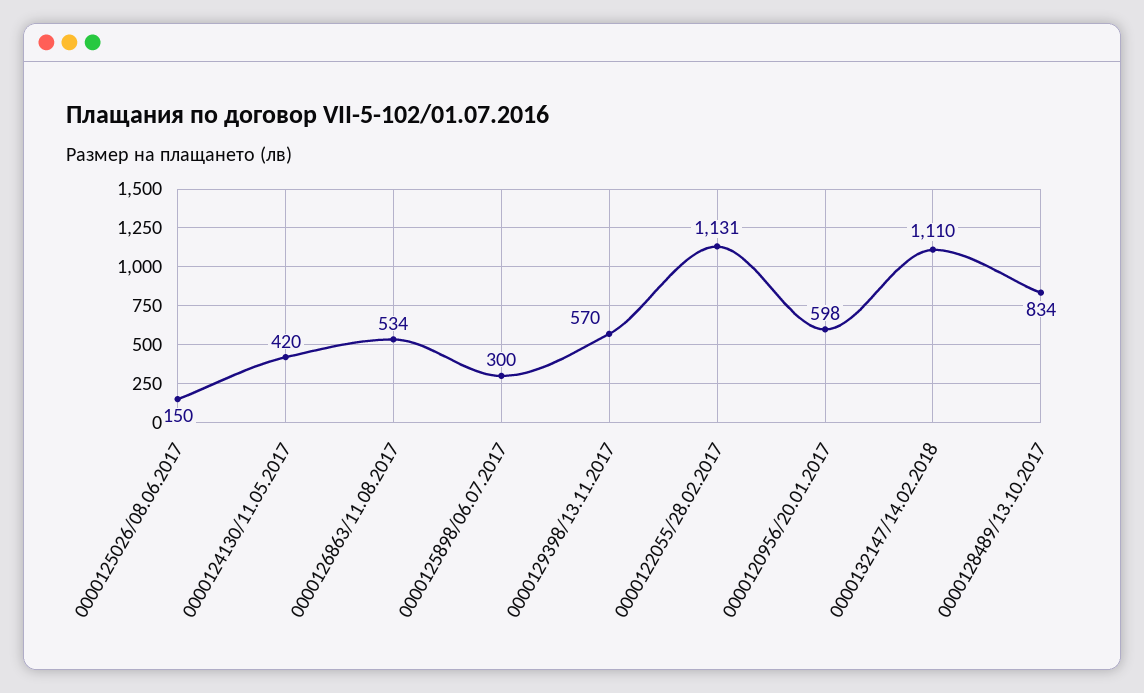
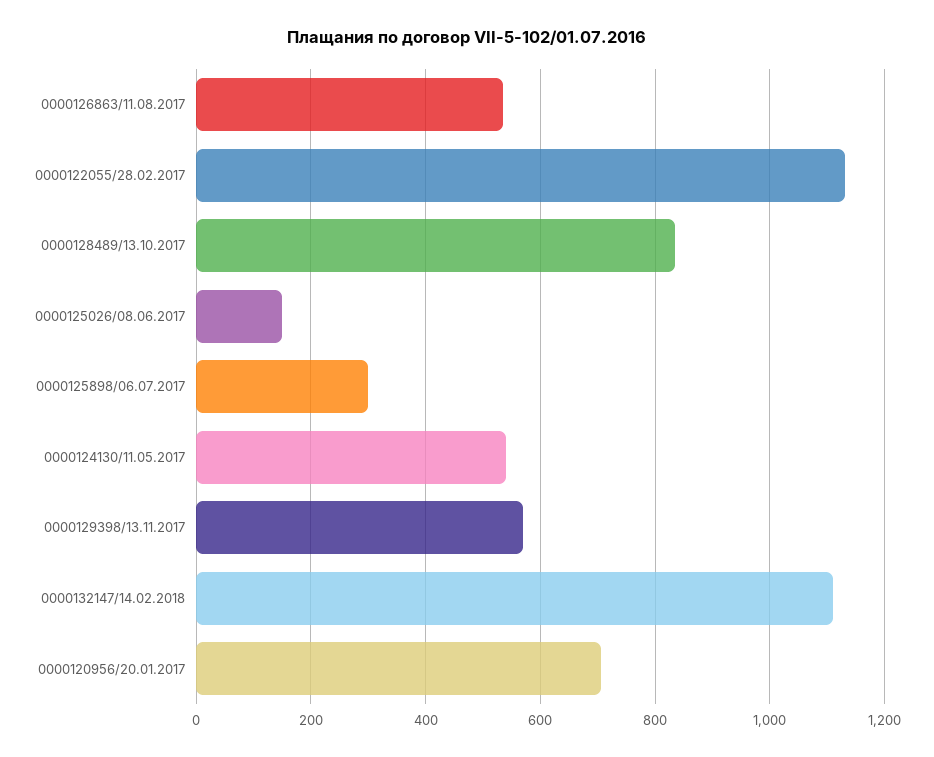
  {
    "0000125026/08.06.2017": 150,
-   "0000124130/11.05.2017": 420,
+   "0000124130/11.05.2017": 540,
    "0000126863/11.08.2017": 534,
    "0000125898/06.07.2017": 300,
    "0000129398/13.11.2017": 570,
    "0000122055/28.02.2017": 1131,
-   "0000120956/20.01.2017": 598,
+   "0000120956/20.01.2017": 700,
    "0000132147/14.02.2018": 1110,
    "0000128489/13.10.2017": 834
  }

